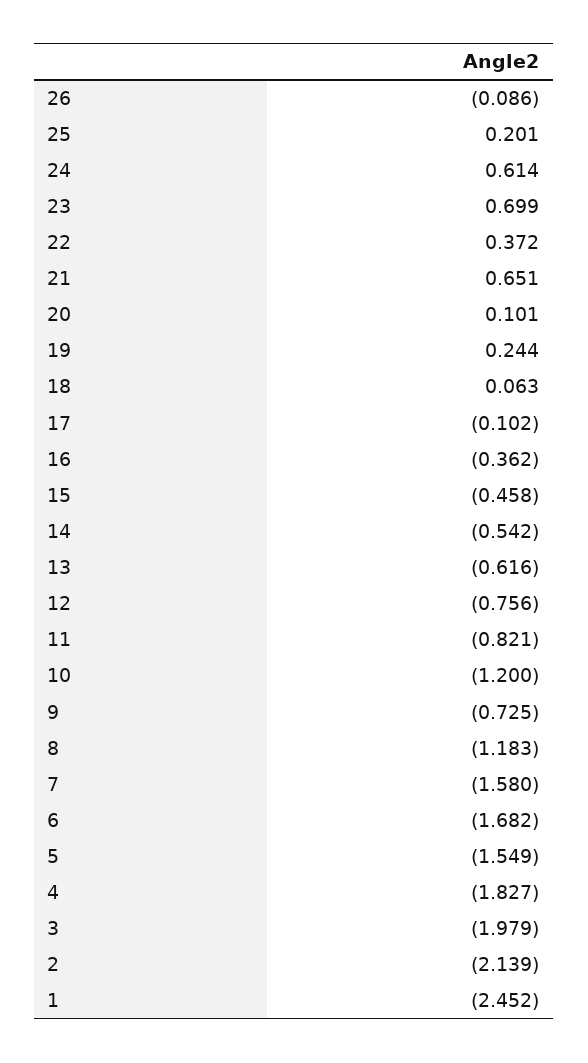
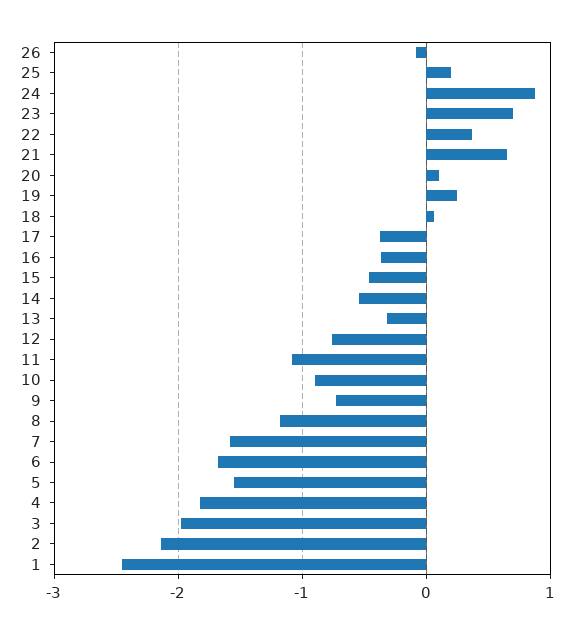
  {
    "26": -0.086,
    "25": 0.201,
-   "24": 0.614,
+   "24": 0.9,
    "23": 0.699,
    "22": 0.372,
    "21": 0.651,
    "20": 0.101,
    "19": 0.244,
    "18": 0.063,
-   "17": -0.102,
+   "17": -0.4,
    "16": -0.362,
    "15": -0.458,
    "14": -0.542,
-   "13": -0.616,
+   "13": -0.3,
    "12": -0.756,
-   "11": -0.821,
+   "11": -1.1,
-   "10": -1.2,
+   "10": -0.9,
    "9": -0.725,
    "8": -1.183,
    "7": -1.58,
    "6": -1.682,
    "5": -1.549,
    "4": -1.827,
    "3": -1.979,
    "2": -2.139,
    "1": -2.452
  }

